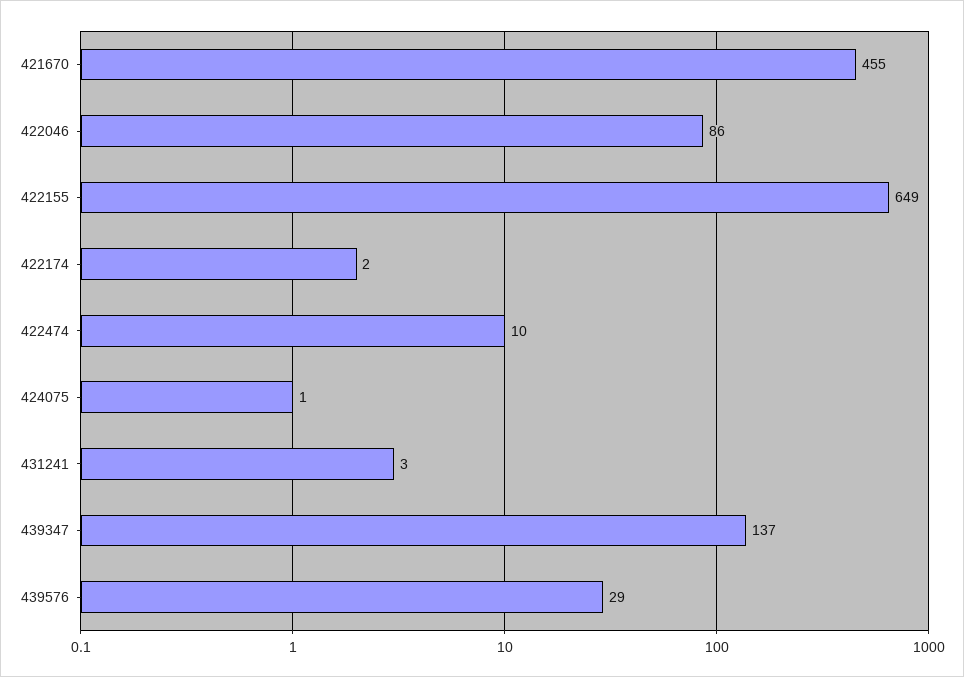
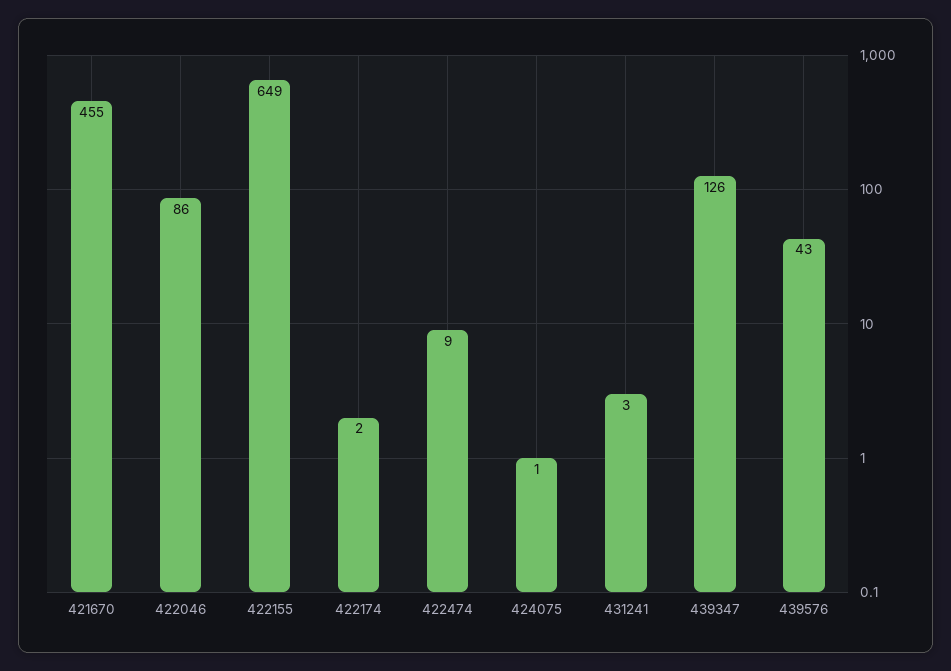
  {
    "421670": 455,
    "422046": 86,
    "422155": 649,
    "422174": 2,
-   "422474": 10,
+   "422474": 9,
    "424075": 1,
    "431241": 3,
-   "439347": 137,
+   "439347": 126,
-   "439576": 29
+   "439576": 43
  }

